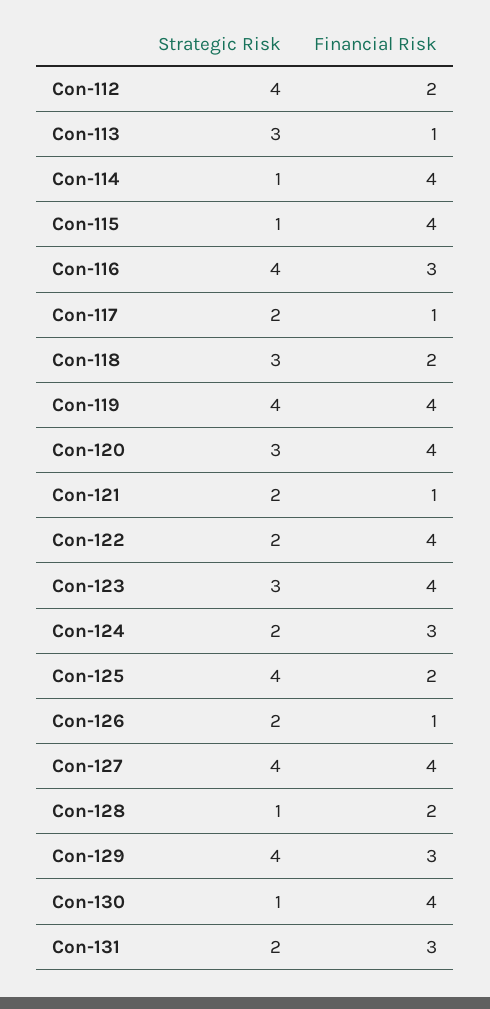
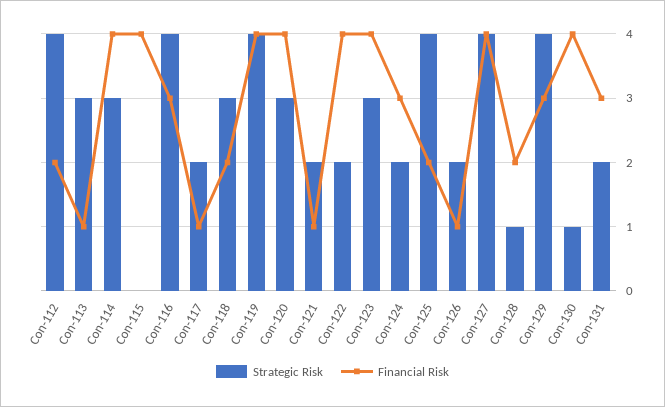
  {
    "Strategic Risk": {
      "Con-112": 4,
      "Con-113": 3,
-     "Con-114": 1,
+     "Con-114": 3,
-     "Con-115": 1,
+     "Con-115": 0,
      "Con-116": 4,
      "Con-117": 2,
      "Con-118": 3,
      "Con-119": 4,
      "Con-120": 3,
      "Con-121": 2,
      "Con-122": 2,
      "Con-123": 3,
      "Con-124": 2,
      "Con-125": 4,
      "Con-126": 2,
      "Con-127": 4,
      "Con-128": 1,
      "Con-129": 4,
      "Con-130": 1,
      "Con-131": 2
    },
    "Financial Risk": {
      "Con-112": 2,
      "Con-113": 1,
      "Con-114": 4,
      "Con-115": 4,
      "Con-116": 3,
      "Con-117": 1,
      "Con-118": 2,
      "Con-119": 4,
      "Con-120": 4,
      "Con-121": 1,
      "Con-122": 4,
      "Con-123": 4,
      "Con-124": 3,
      "Con-125": 2,
      "Con-126": 1,
      "Con-127": 4,
      "Con-128": 2,
      "Con-129": 3,
      "Con-130": 4,
      "Con-131": 3
    }
  }

